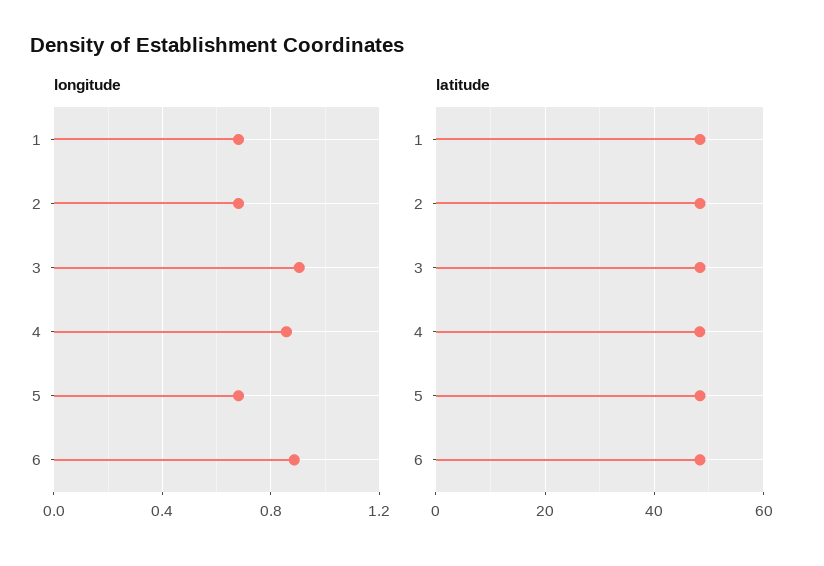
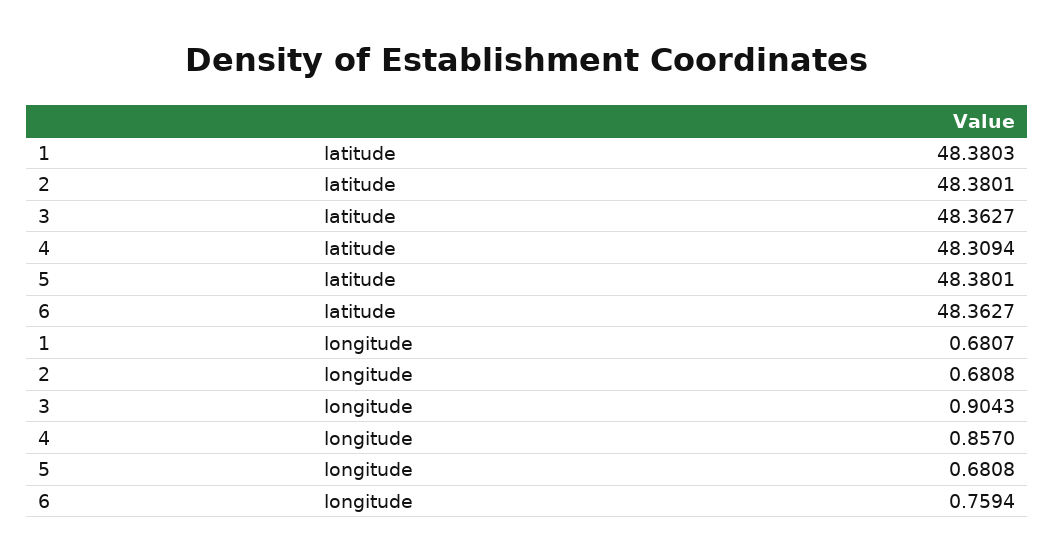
  {
    "longitude": {
      "1": 0.6807,
      "2": 0.6808,
      "3": 0.9043,
      "4": 0.857,
      "5": 0.6808,
-     "6": 0.9
+     "6": 0.7594
    },
    "latitude": {
      "1": 48.3803,
      "2": 48.3801,
      "3": 48.3627,
      "4": 48.3094,
      "5": 48.3801,
      "6": 48.3627
    }
  }

